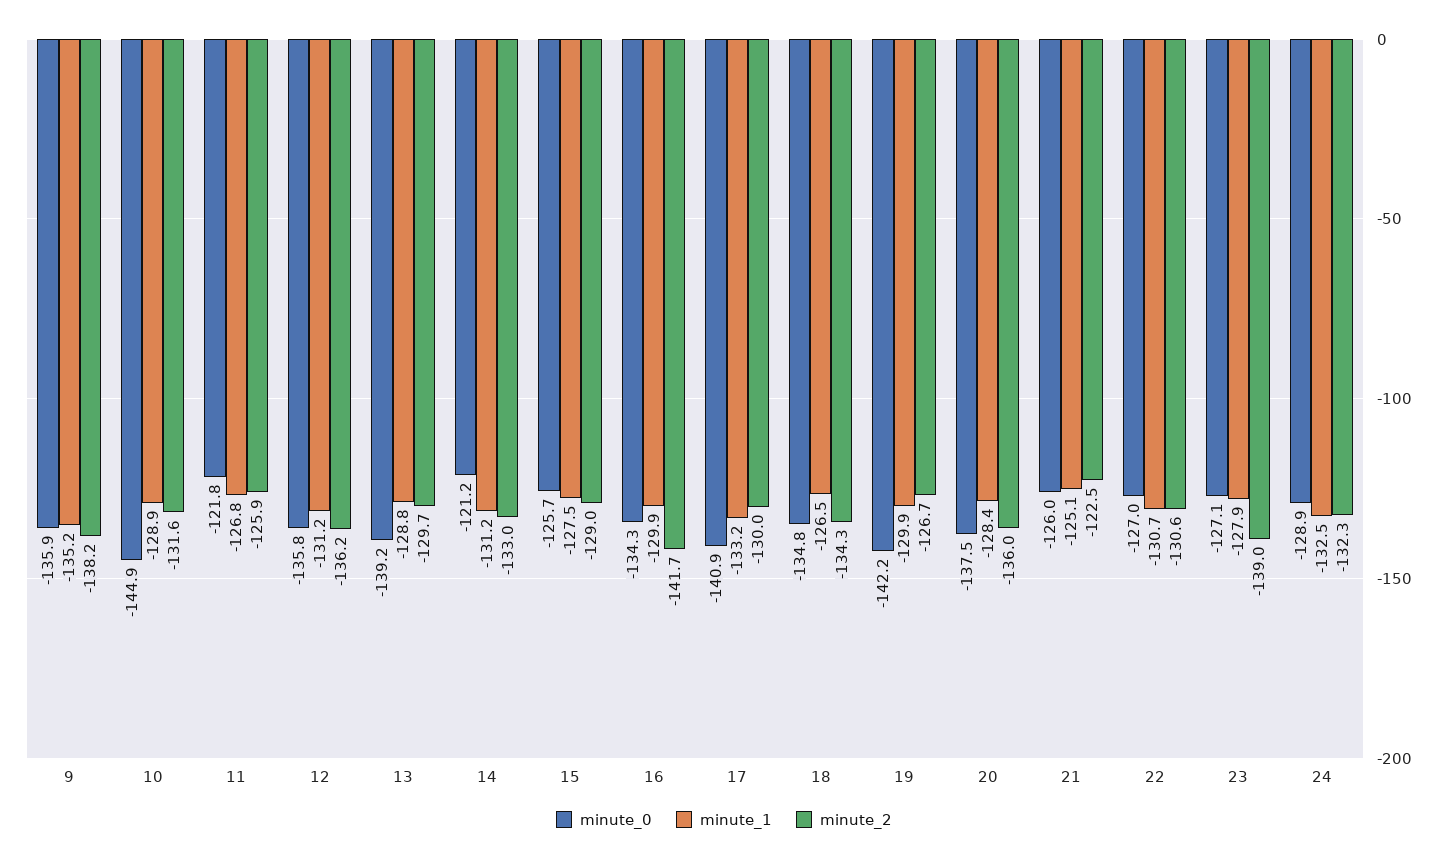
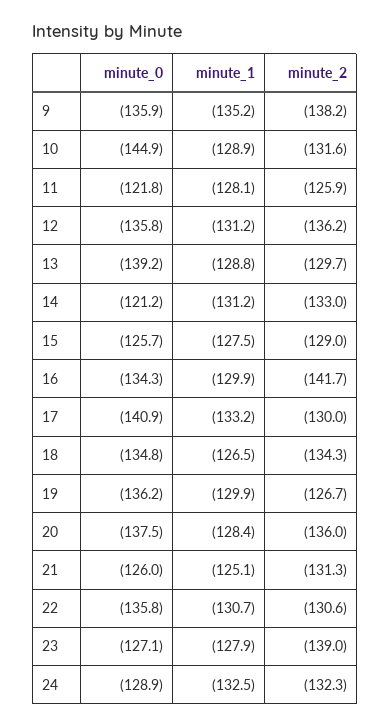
  {
    "minute_0": {
      "9": -135.9,
      "10": -144.9,
      "11": -121.8,
      "12": -135.8,
      "13": -139.2,
      "14": -121.2,
      "15": -125.7,
      "16": -134.3,
      "17": -140.9,
      "18": -134.8,
-     "19": -142.2,
+     "19": -136.2,
      "20": -137.5,
      "21": -126,
-     "22": -127,
+     "22": -135.8,
      "23": -127.1,
      "24": -128.9
    },
    "minute_1": {
      "9": -135.2,
      "10": -128.9,
-     "11": -126.8,
+     "11": -128.1,
      "12": -131.2,
      "13": -128.8,
      "14": -131.2,
      "15": -127.5,
      "16": -129.9,
      "17": -133.2,
      "18": -126.5,
      "19": -129.9,
      "20": -128.4,
      "21": -125.1,
      "22": -130.7,
      "23": -127.9,
      "24": -132.5
    },
    "minute_2": {
      "9": -138.2,
      "10": -131.6,
      "11": -125.9,
      "12": -136.2,
      "13": -129.7,
      "14": -133,
      "15": -129,
      "16": -141.7,
      "17": -130,
      "18": -134.3,
      "19": -126.7,
      "20": -136,
-     "21": -122.5,
+     "21": -131.3,
      "22": -130.6,
      "23": -139,
      "24": -132.3
    }
  }

